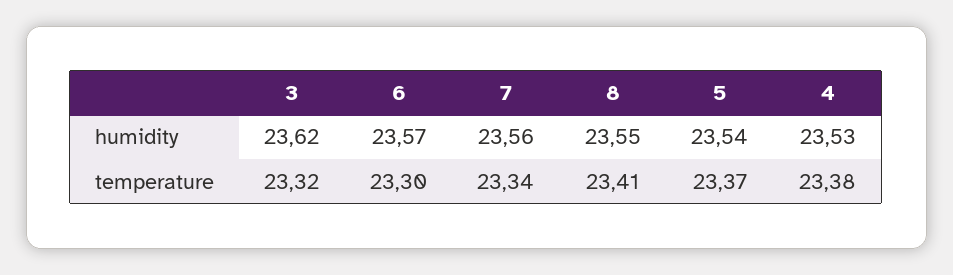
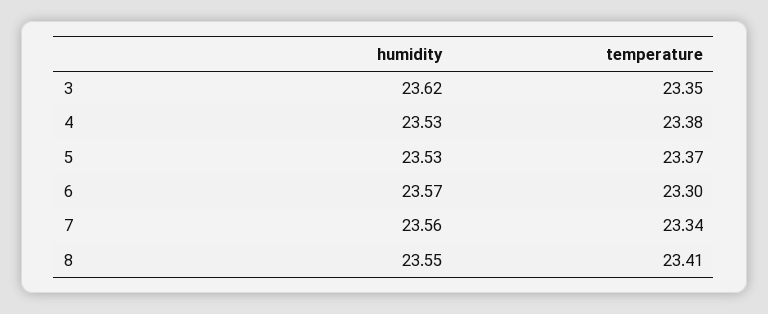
  {
    "3": {
      "humidity": 23.62,
-     "temperature": 23.32
+     "temperature": 23.35
    },
    "6": {
      "humidity": 23.57,
      "temperature": 23.3
    },
    "7": {
      "humidity": 23.56,
      "temperature": 23.34
    },
    "8": {
      "humidity": 23.55,
      "temperature": 23.41
    },
    "5": {
-     "humidity": 23.54,
+     "humidity": 23.53,
      "temperature": 23.37
    },
    "4": {
      "humidity": 23.53,
      "temperature": 23.38
    }
  }

